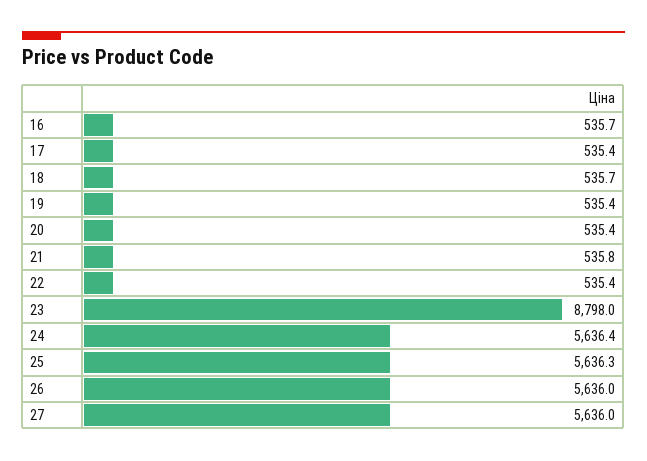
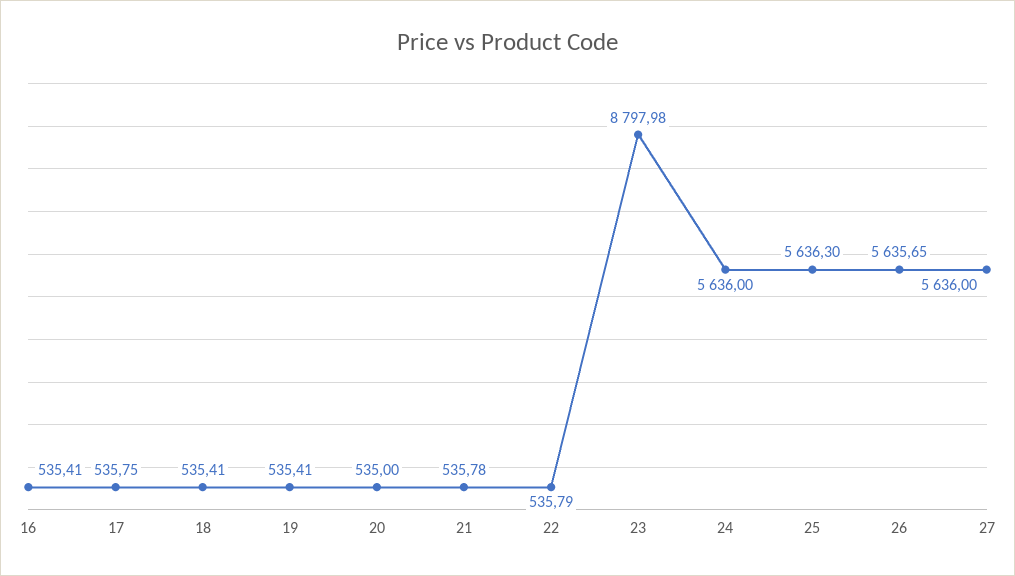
  {
-   "16": 535.7,
+   "16": 535.41,
-   "17": 535.4,
+   "17": 535.75,
-   "18": 535.7,
+   "18": 535.41,
    "19": 535.41,
-   "20": 535.4,
+   "20": 535,
    "21": 535.78,
-   "22": 535.4,
+   "22": 535.79,
    "23": 8797.98,
-   "24": 5636.4,
+   "24": 5636,
    "25": 5636.3,
-   "26": 5636,
+   "26": 5635.65,
    "27": 5636
  }

